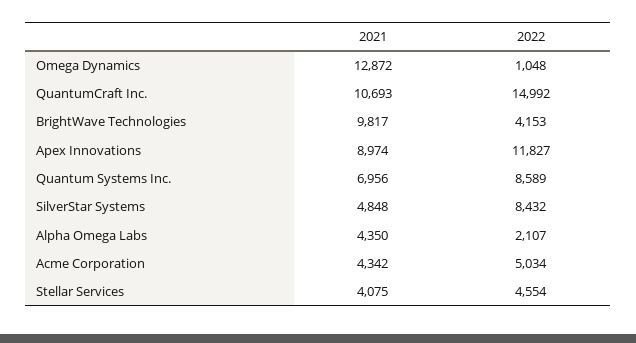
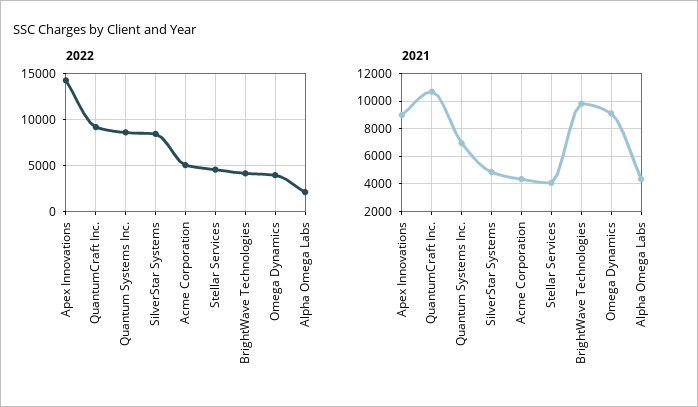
  {
    "2021": {
-     "Omega Dynamics": 12872,
+     "Omega Dynamics": 9000,
      "QuantumCraft Inc.": 10693,
      "BrightWave Technologies": 9817,
      "Apex Innovations": 8974,
      "Quantum Systems Inc.": 6956,
      "SilverStar Systems": 4848,
      "Alpha Omega Labs": 4350,
      "Acme Corporation": 4342,
      "Stellar Services": 4075
    },
    "2022": {
-     "Omega Dynamics": 1048,
+     "Omega Dynamics": 4000,
-     "QuantumCraft Inc.": 14992,
+     "QuantumCraft Inc.": 9000,
      "BrightWave Technologies": 4153,
-     "Apex Innovations": 11827,
+     "Apex Innovations": 14000,
      "Quantum Systems Inc.": 8589,
      "SilverStar Systems": 8432,
      "Alpha Omega Labs": 2107,
      "Acme Corporation": 5034,
      "Stellar Services": 4554
    }
  }

